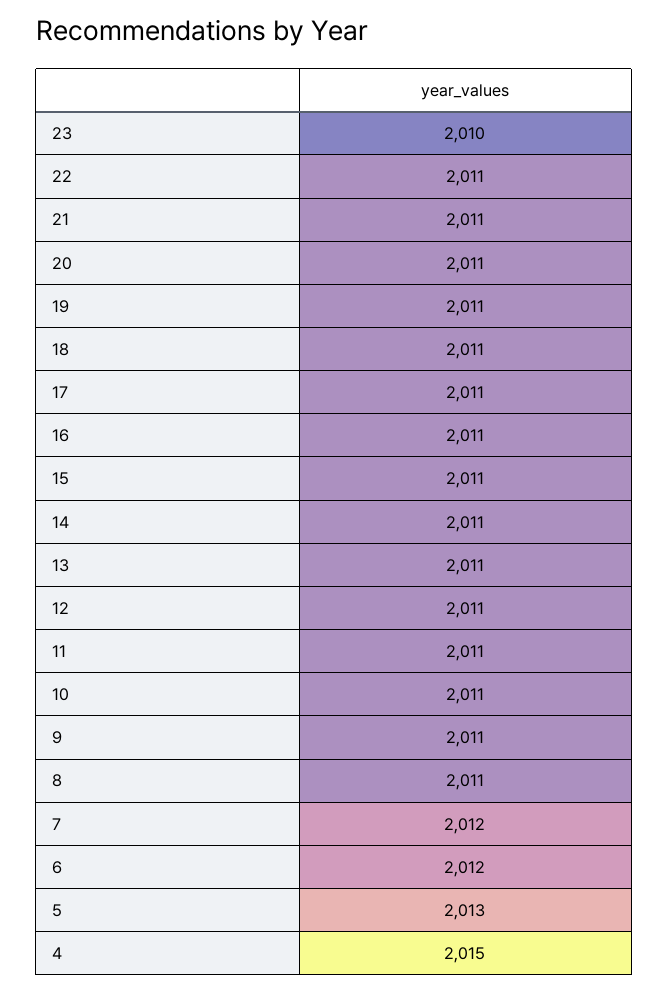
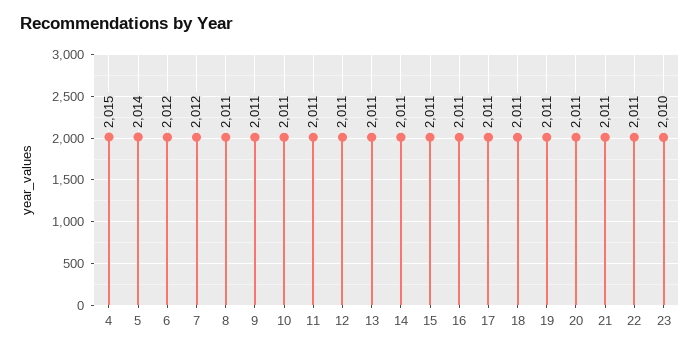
  {
    "23": 2010,
    "22": 2011,
    "21": 2011,
    "20": 2011,
    "19": 2011,
    "18": 2011,
    "17": 2011,
    "16": 2011,
    "15": 2011,
    "14": 2011,
    "13": 2011,
    "12": 2011,
    "11": 2011,
    "10": 2011,
    "9": 2011,
    "8": 2011,
    "7": 2012,
    "6": 2012,
-   "5": 2013,
+   "5": 2014,
    "4": 2015
  }

